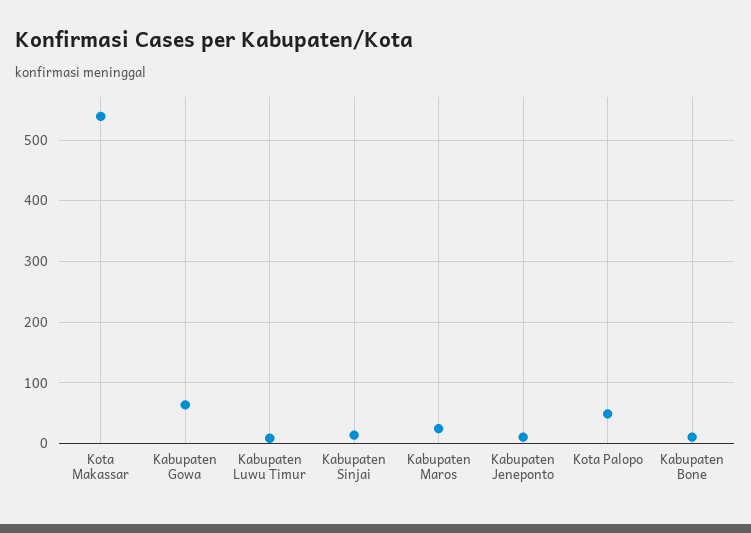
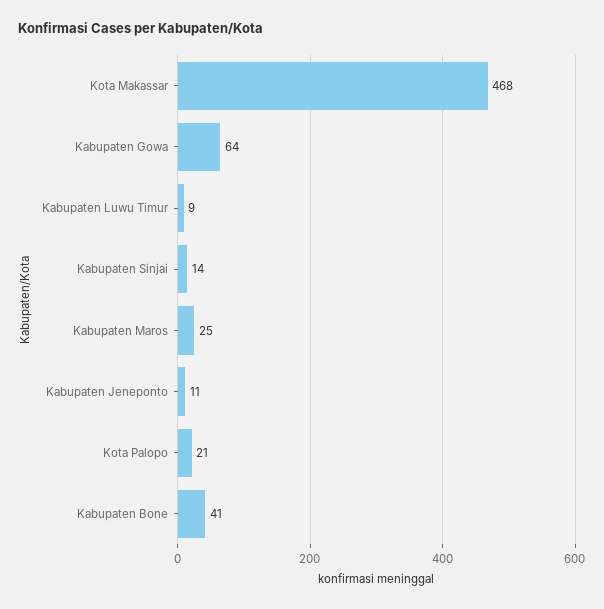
  {
-   "Kota Makassar": 540,
+   "Kota Makassar": 468,
    "Kabupaten Gowa": 64,
    "Kabupaten Luwu Timur": 9,
    "Kabupaten Sinjai": 14,
    "Kabupaten Maros": 25,
    "Kabupaten Jeneponto": 11,
-   "Kota Palopo": 50,
+   "Kota Palopo": 21,
-   "Kabupaten Bone": 10
+   "Kabupaten Bone": 41
  }

